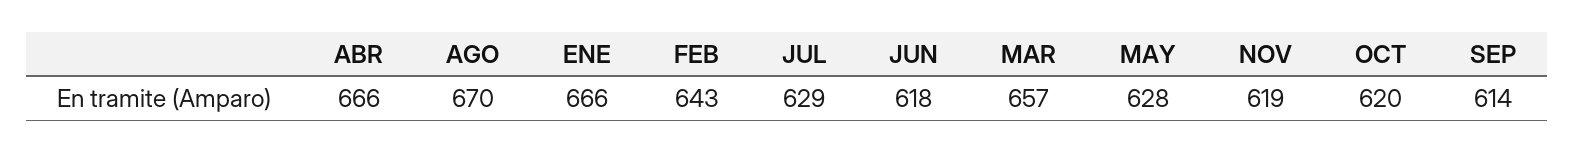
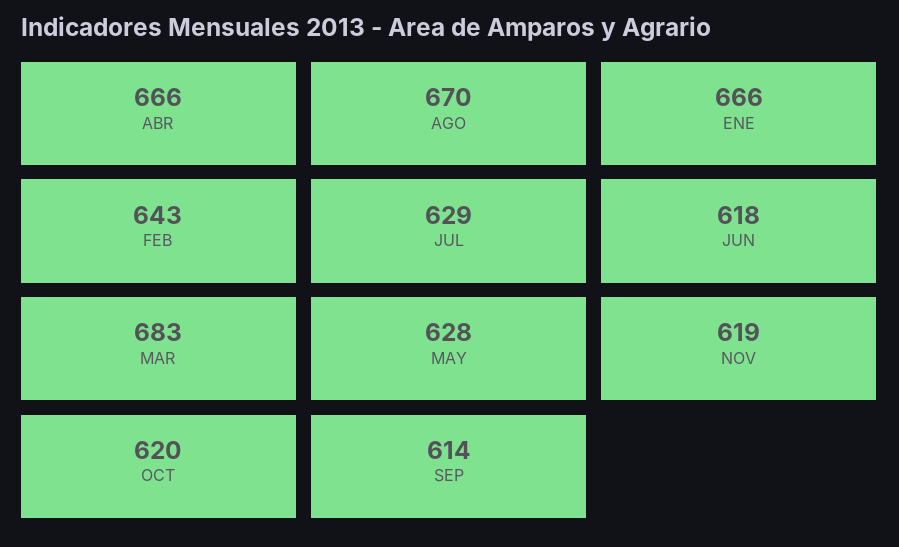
  {
    "ABR": 666,
    "AGO": 670,
    "ENE": 666,
    "FEB": 643,
    "JUL": 629,
    "JUN": 618,
-   "MAR": 657,
+   "MAR": 683,
    "MAY": 628,
    "NOV": 619,
    "OCT": 620,
    "SEP": 614
  }

